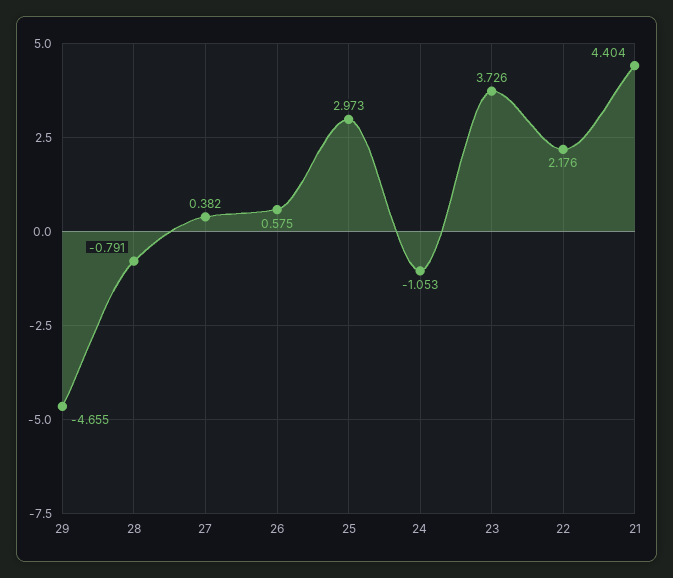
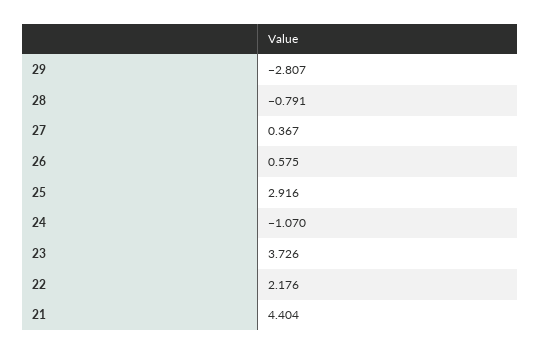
  {
-   "29": -4.655,
+   "29": -2.807,
    "28": -0.791,
-   "27": 0.382,
+   "27": 0.367,
    "26": 0.575,
-   "25": 2.973,
+   "25": 2.916,
-   "24": -1.053,
+   "24": -1.07,
    "23": 3.726,
    "22": 2.176,
    "21": 4.404
  }

